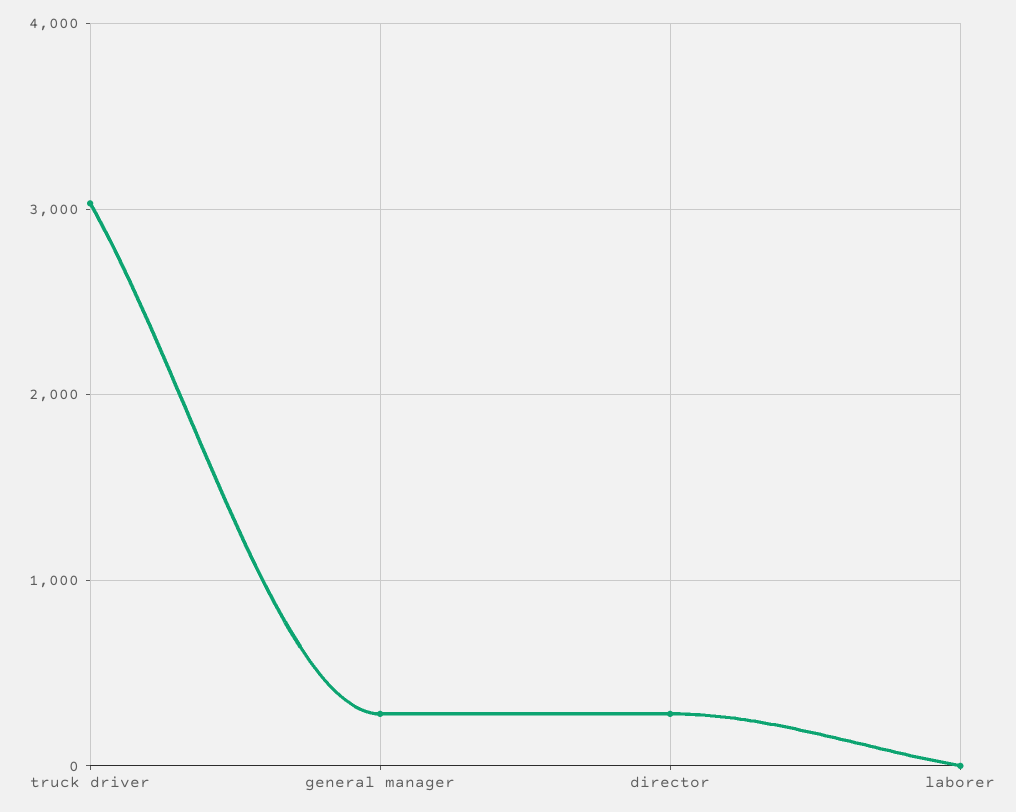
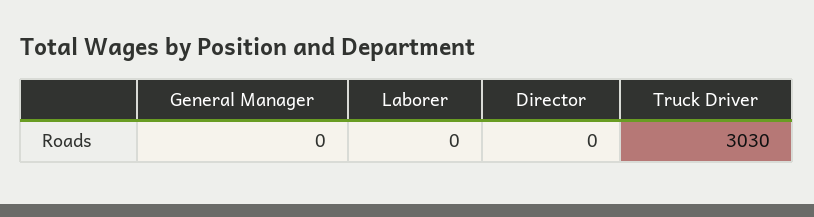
  {
    "truck driver": 3030,
-   "general manager": 300,
+   "general manager": 0,
-   "director": 300,
+   "director": 0,
    "laborer": 0
  }

